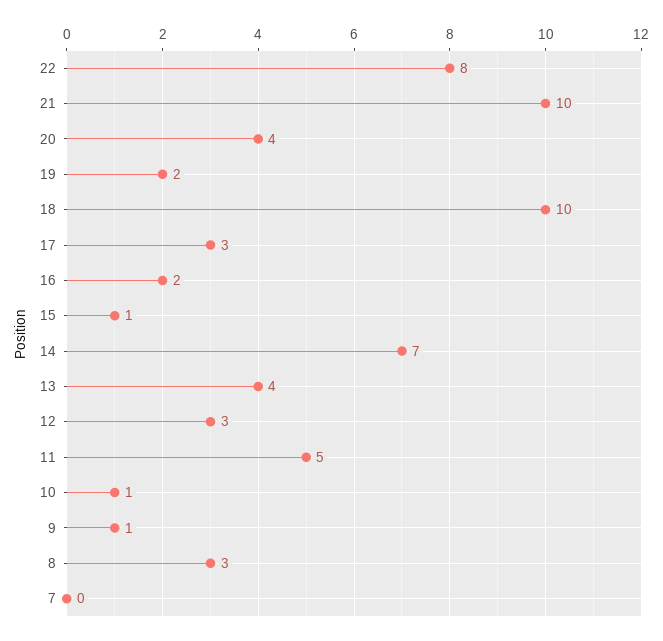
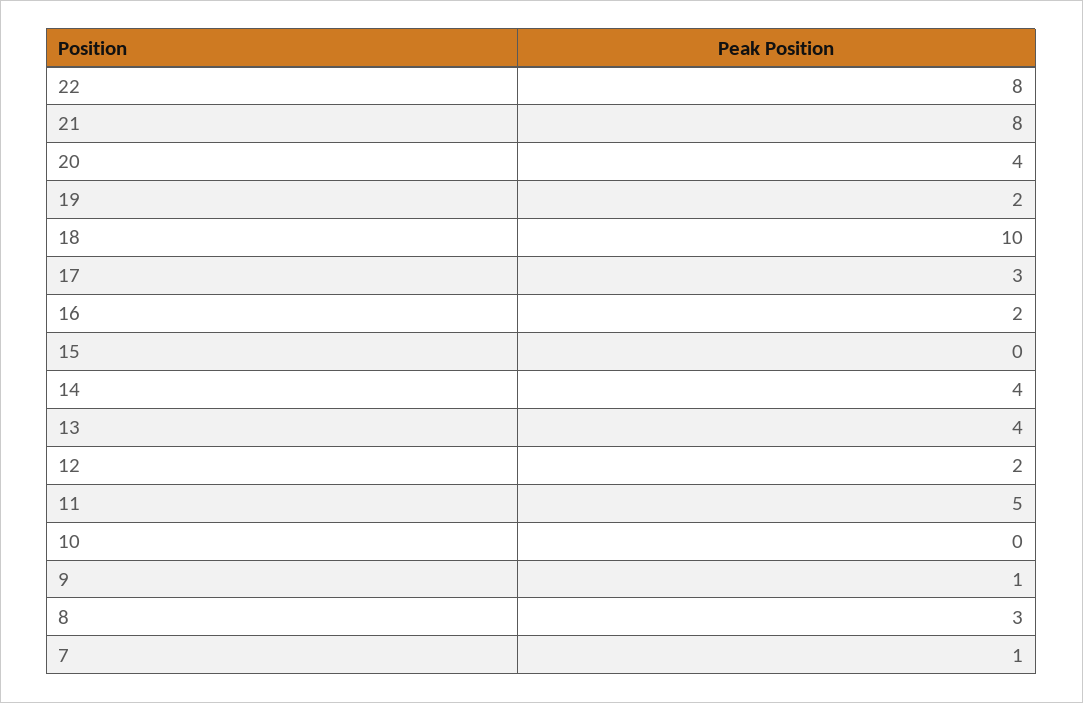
  {
    "22": 8,
-   "21": 10,
+   "21": 8,
    "20": 4,
    "19": 2,
    "18": 10,
    "17": 3,
    "16": 2,
-   "15": 1,
+   "15": 0,
-   "14": 7,
+   "14": 4,
    "13": 4,
-   "12": 3,
+   "12": 2,
    "11": 5,
-   "10": 1,
+   "10": 0,
    "9": 1,
    "8": 3,
-   "7": 0
+   "7": 1
  }

